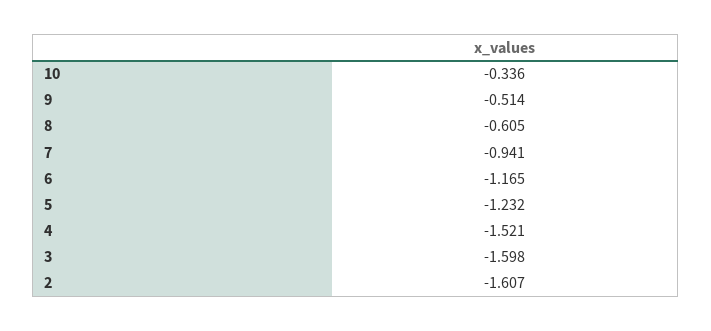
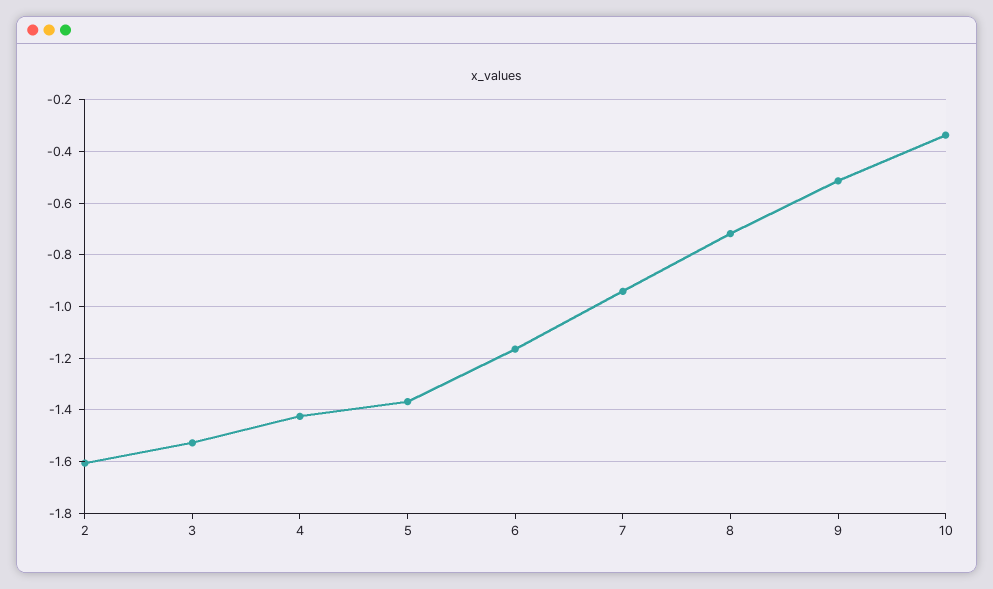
  {
    "10": -0.336,
    "9": -0.514,
-   "8": -0.605,
+   "8": -0.725,
    "7": -0.941,
    "6": -1.165,
-   "5": -1.232,
+   "5": -1.375,
-   "4": -1.521,
+   "4": -1.425,
-   "3": -1.598,
+   "3": -1.525,
    "2": -1.607
  }

